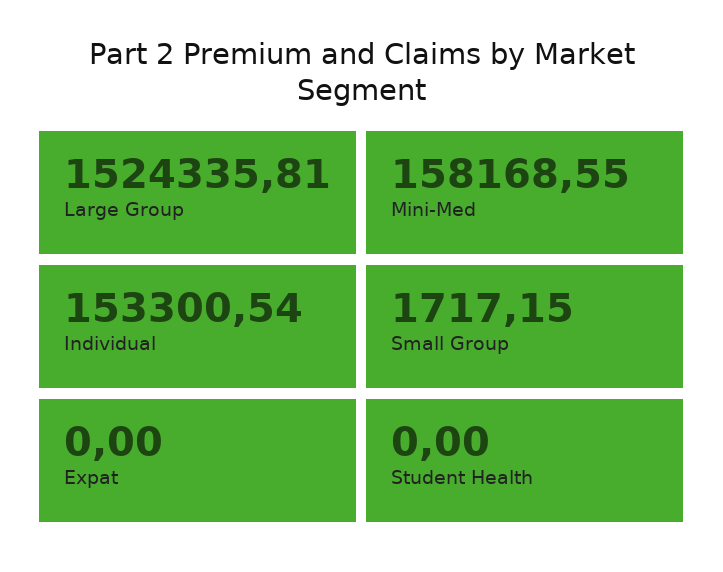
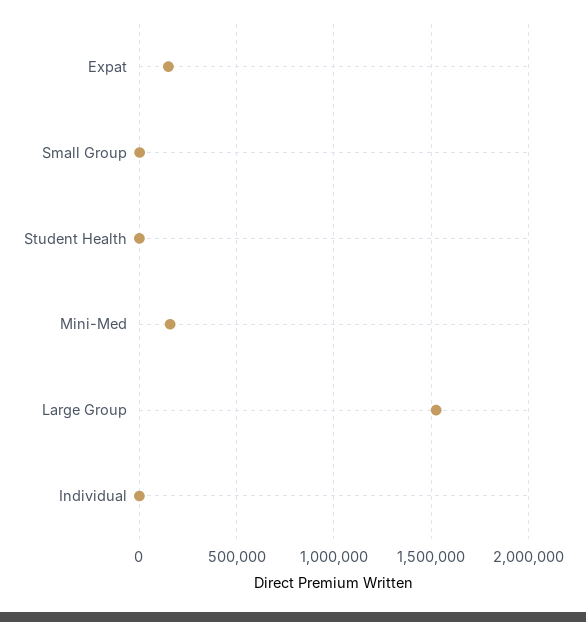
  {
    "Large Group": 1524335.81,
    "Mini-Med": 158168.55,
-   "Individual": 153300.54,
+   "Individual": 0,
    "Small Group": 1717.15,
-   "Expat": 0,
+   "Expat": 150000,
    "Student Health": 0
  }

